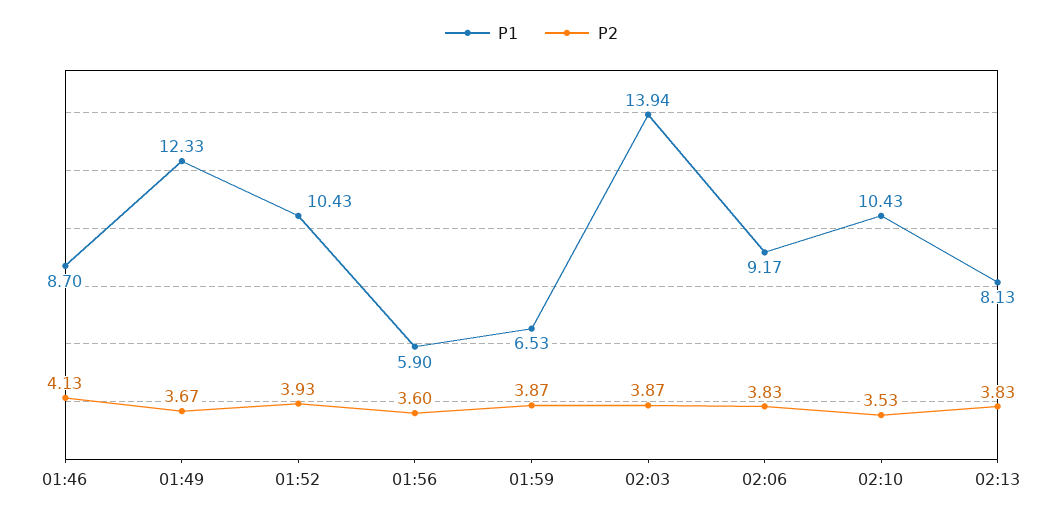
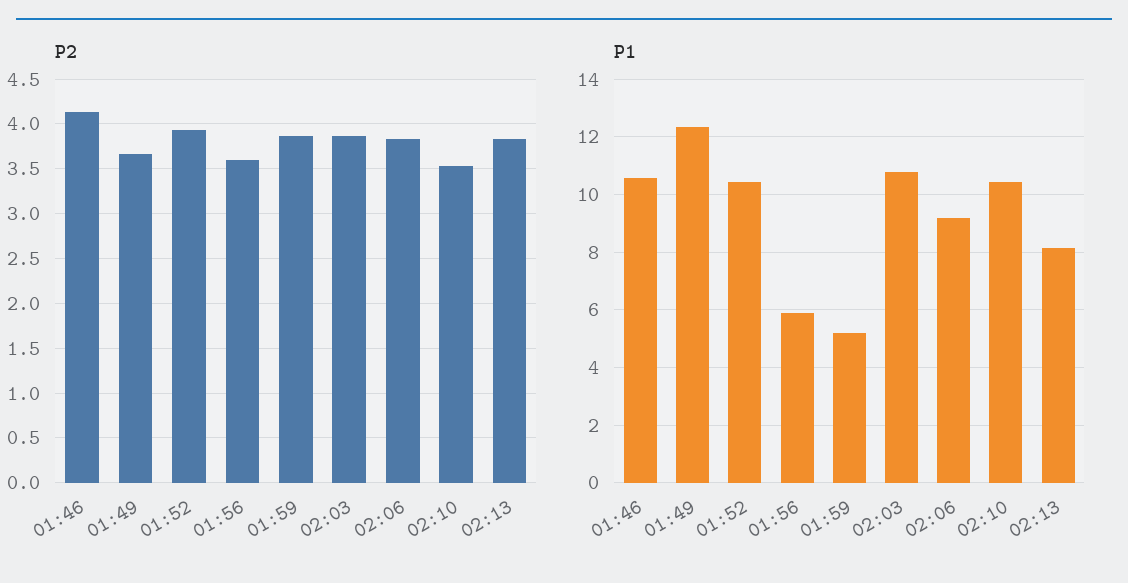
  {
    "P1": {
-     "01:46": 8.7,
+     "01:46": 10.5,
      "01:49": 12.33,
      "01:52": 10.43,
      "01:56": 5.9,
-     "01:59": 6.53,
+     "01:59": 5.25,
-     "02:03": 13.94,
+     "02:03": 10.75,
      "02:06": 9.17,
      "02:10": 10.43,
      "02:13": 8.13
    },
    "P2": {
      "01:46": 4.13,
      "01:49": 3.67,
      "01:52": 3.93,
      "01:56": 3.6,
      "01:59": 3.87,
      "02:03": 3.87,
      "02:06": 3.83,
      "02:10": 3.53,
      "02:13": 3.83
    }
  }

